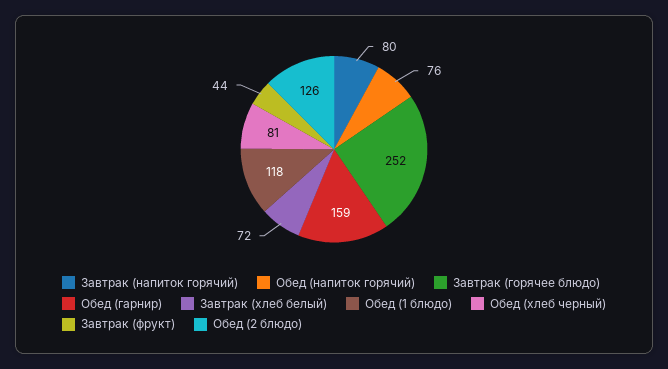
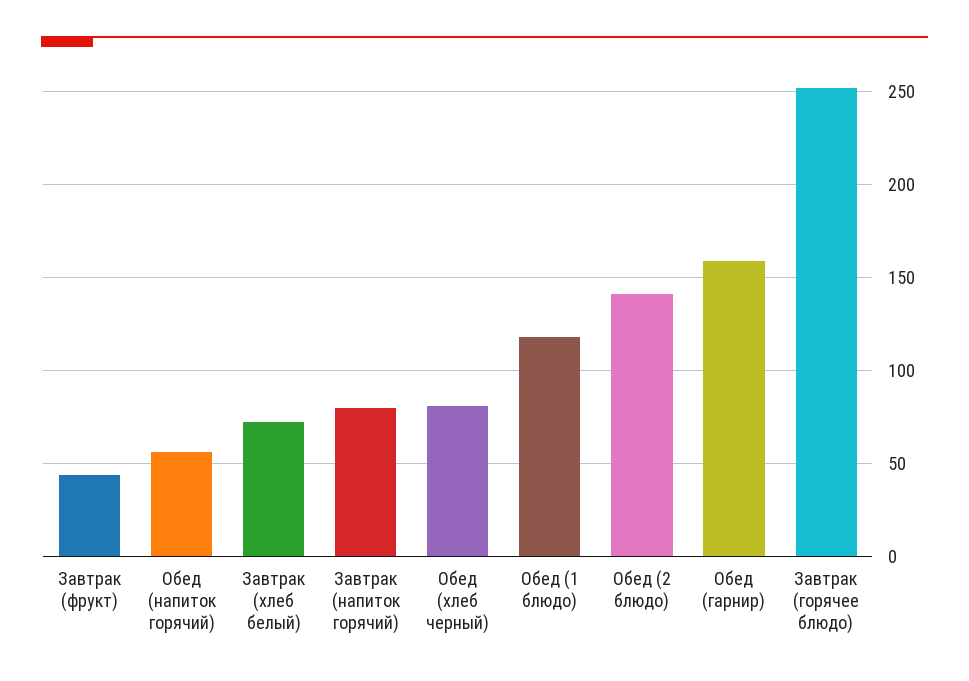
  {
    "Завтрак (напиток горячий)": 80,
-   "Обед (напиток горячий)": 76,
+   "Обед (напиток горячий)": 55,
    "Завтрак (горячее блюдо)": 252,
    "Обед (гарнир)": 159,
    "Завтрак (хлеб белый)": 72,
    "Обед (1 блюдо)": 118,
    "Обед (хлеб черный)": 81,
    "Завтрак (фрукт)": 44,
-   "Обед (2 блюдо)": 126
+   "Обед (2 блюдо)": 140
  }

